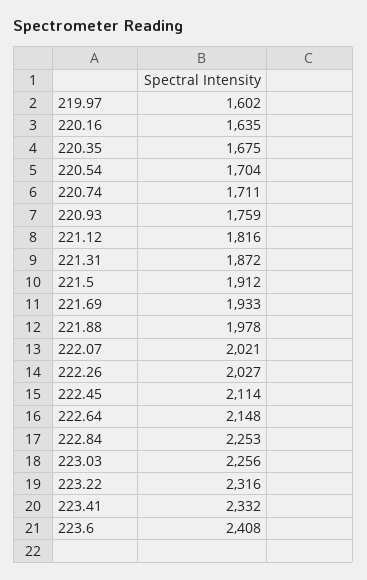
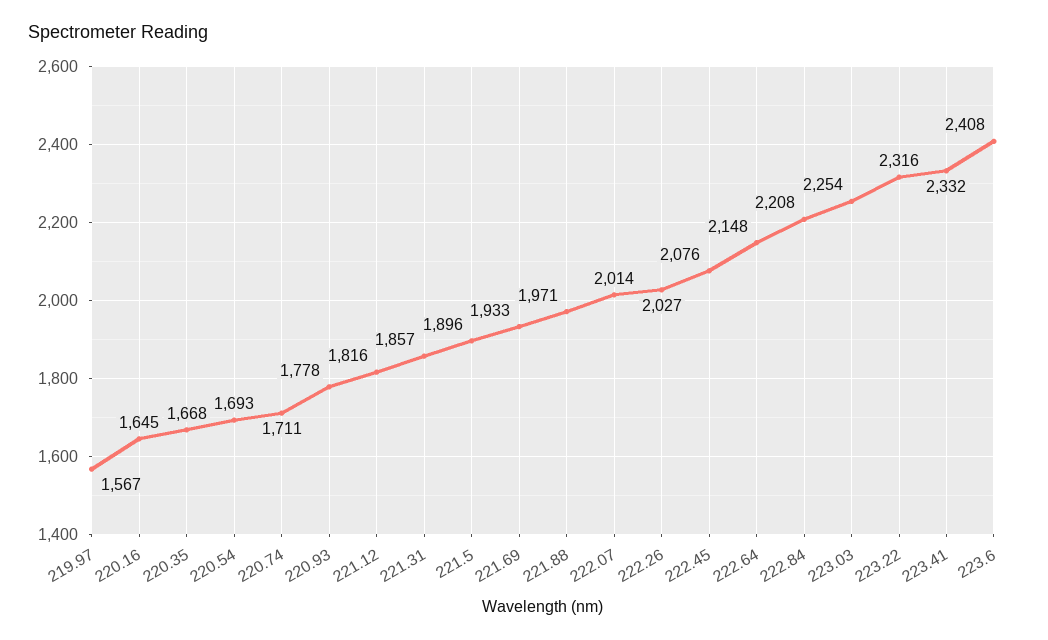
  {
-   "219.97": 1602,
+   "219.97": 1567,
-   "220.16": 1635,
+   "220.16": 1645,
-   "220.35": 1675,
+   "220.35": 1668,
-   "220.54": 1704,
+   "220.54": 1693,
    "220.74": 1711,
-   "220.93": 1759,
+   "220.93": 1778,
    "221.12": 1816,
-   "221.31": 1872,
+   "221.31": 1857,
-   "221.5": 1912,
+   "221.5": 1896,
    "221.69": 1933,
-   "221.88": 1978,
+   "221.88": 1971,
-   "222.07": 2021,
+   "222.07": 2014,
    "222.26": 2027,
-   "222.45": 2114,
+   "222.45": 2076,
    "222.64": 2148,
-   "222.84": 2253,
+   "222.84": 2208,
-   "223.03": 2256,
+   "223.03": 2254,
    "223.22": 2316,
    "223.41": 2332,
    "223.6": 2408
  }

